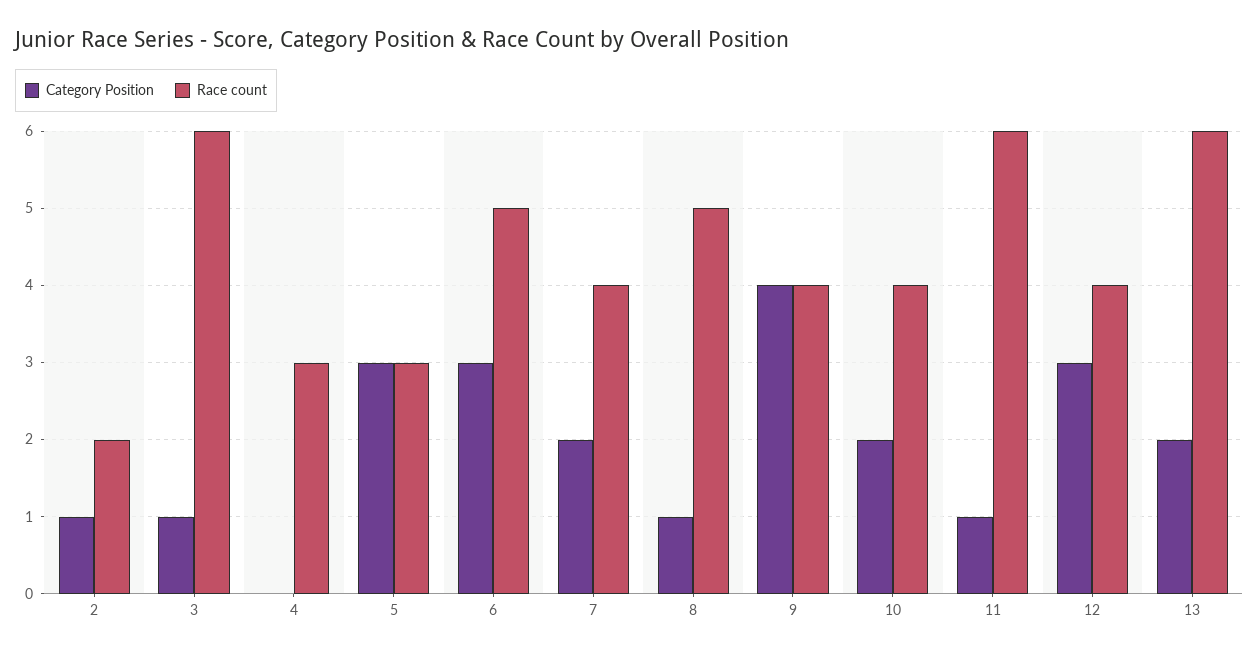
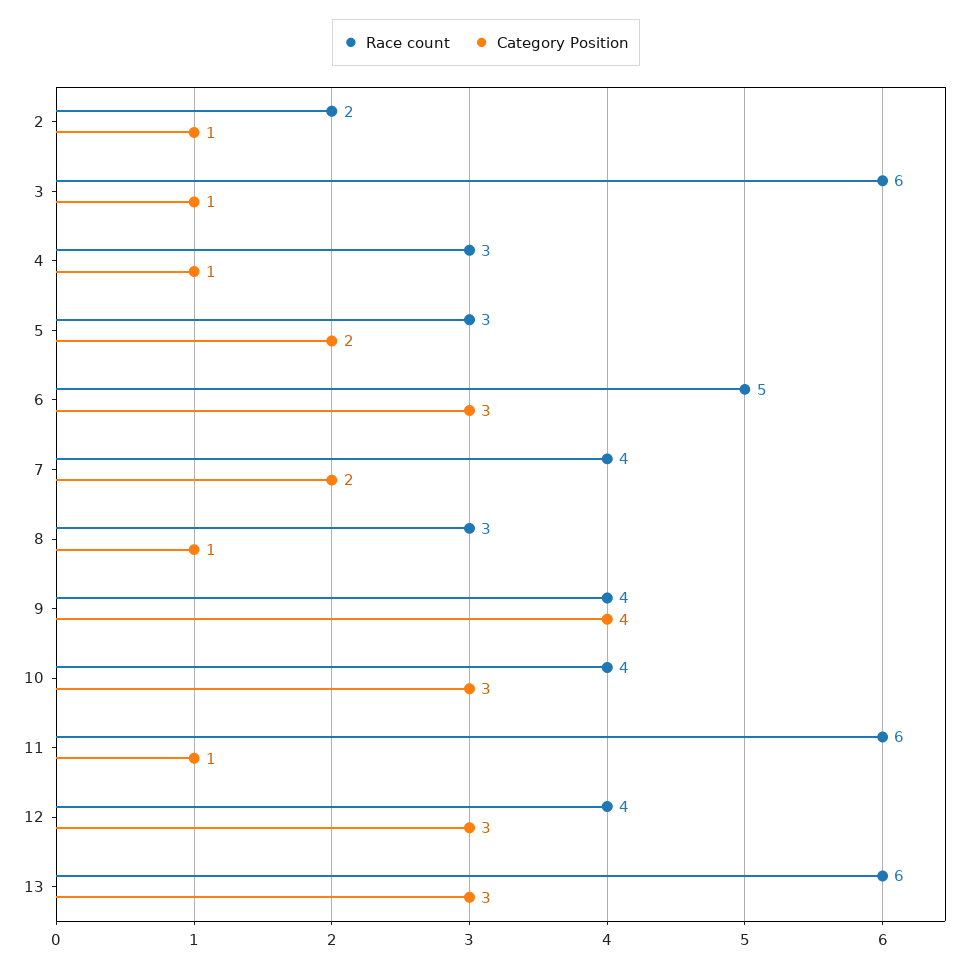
  {
    "Category Position": {
      "2": 1,
      "3": 1,
-     "4": 0,
+     "4": 1,
-     "5": 3,
+     "5": 2,
      "6": 3,
      "7": 2,
      "8": 1,
      "9": 4,
-     "10": 2,
+     "10": 3,
      "11": 1,
      "12": 3,
-     "13": 2
+     "13": 3
    },
    "Race count": {
      "2": 2,
      "3": 6,
      "4": 3,
      "5": 3,
      "6": 5,
      "7": 4,
-     "8": 5,
+     "8": 3,
      "9": 4,
      "10": 4,
      "11": 6,
      "12": 4,
      "13": 6
    }
  }

